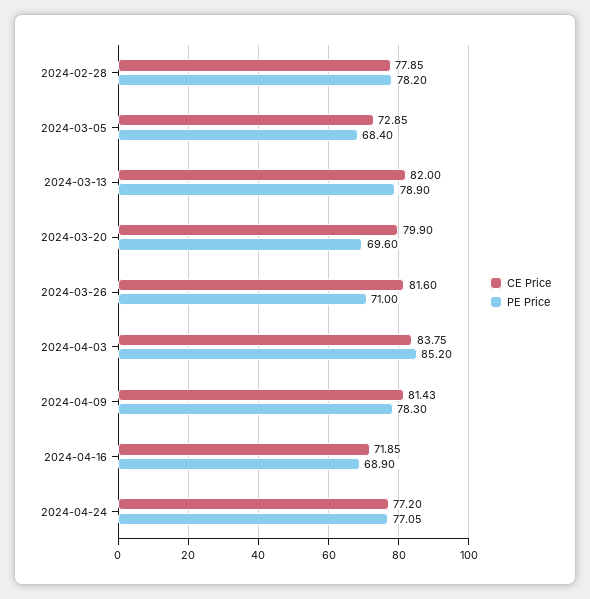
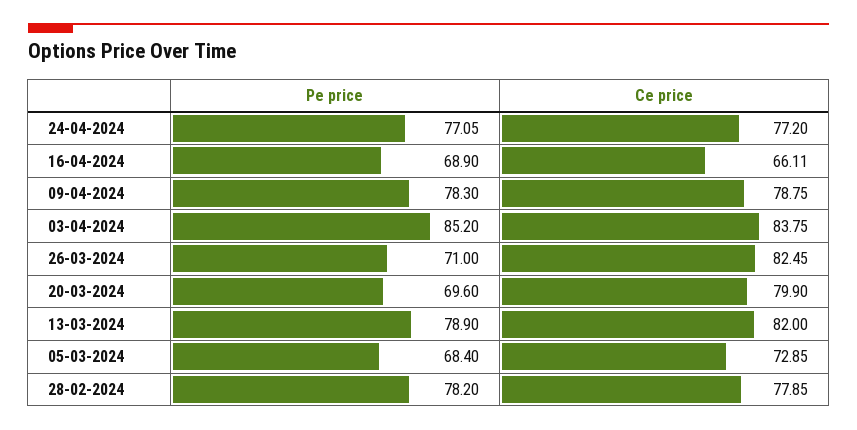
  {
    "CE Price": {
      "2024-02-28": 77.85,
      "2024-03-05": 72.85,
      "2024-03-13": 82,
      "2024-03-20": 79.9,
-     "2024-03-26": 81.6,
+     "2024-03-26": 82.45,
      "2024-04-03": 83.75,
-     "2024-04-09": 81.43,
+     "2024-04-09": 78.75,
-     "2024-04-16": 71.85,
+     "2024-04-16": 66.11,
      "2024-04-24": 77.2
    },
    "PE Price": {
      "2024-02-28": 78.2,
      "2024-03-05": 68.4,
      "2024-03-13": 78.9,
      "2024-03-20": 69.6,
      "2024-03-26": 71,
      "2024-04-03": 85.2,
      "2024-04-09": 78.3,
      "2024-04-16": 68.9,
      "2024-04-24": 77.05
    }
  }

